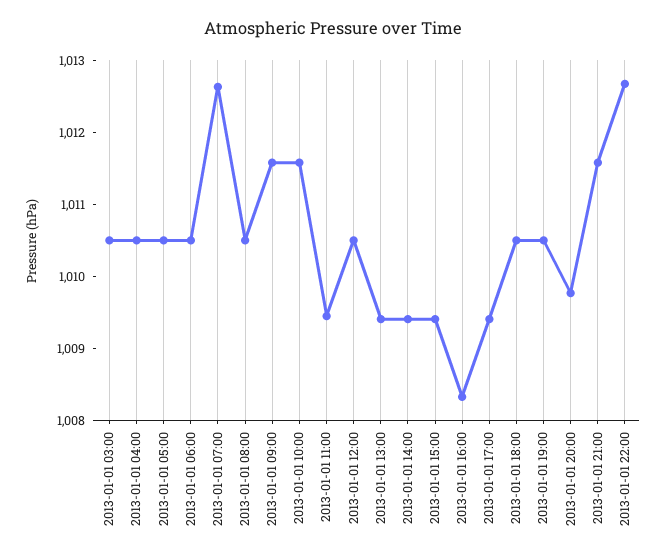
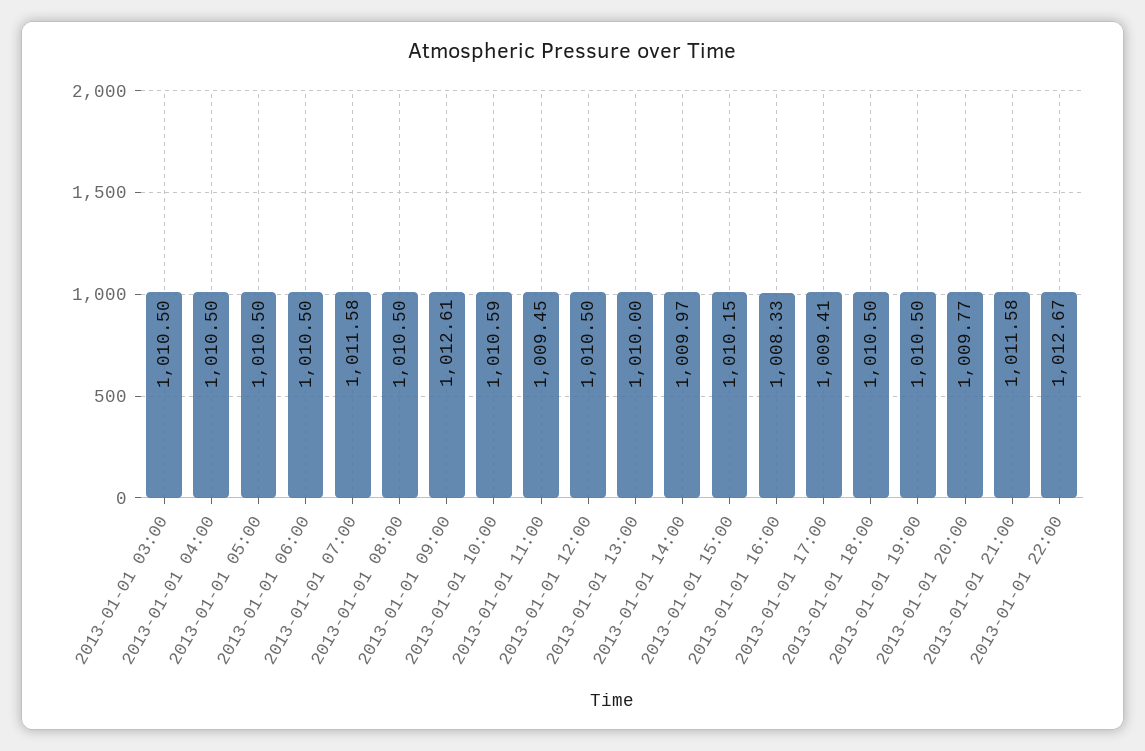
  {
    "2013-01-01 03:00": 1010.5,
    "2013-01-01 04:00": 1010.5,
    "2013-01-01 05:00": 1010.5,
    "2013-01-01 06:00": 1010.5,
-   "2013-01-01 07:00": 1012.6,
+   "2013-01-01 07:00": 1011.58,
    "2013-01-01 08:00": 1010.5,
-   "2013-01-01 09:00": 1011.6,
+   "2013-01-01 09:00": 1012.61,
-   "2013-01-01 10:00": 1011.6,
+   "2013-01-01 10:00": 1010.59,
    "2013-01-01 11:00": 1009.45,
    "2013-01-01 12:00": 1010.5,
-   "2013-01-01 13:00": 1009.4,
+   "2013-01-01 13:00": 1010,
-   "2013-01-01 14:00": 1009.4,
+   "2013-01-01 14:00": 1009.97,
-   "2013-01-01 15:00": 1009.4,
+   "2013-01-01 15:00": 1010.15,
    "2013-01-01 16:00": 1008.33,
    "2013-01-01 17:00": 1009.41,
    "2013-01-01 18:00": 1010.5,
    "2013-01-01 19:00": 1010.5,
    "2013-01-01 20:00": 1009.77,
    "2013-01-01 21:00": 1011.58,
    "2013-01-01 22:00": 1012.67
  }

